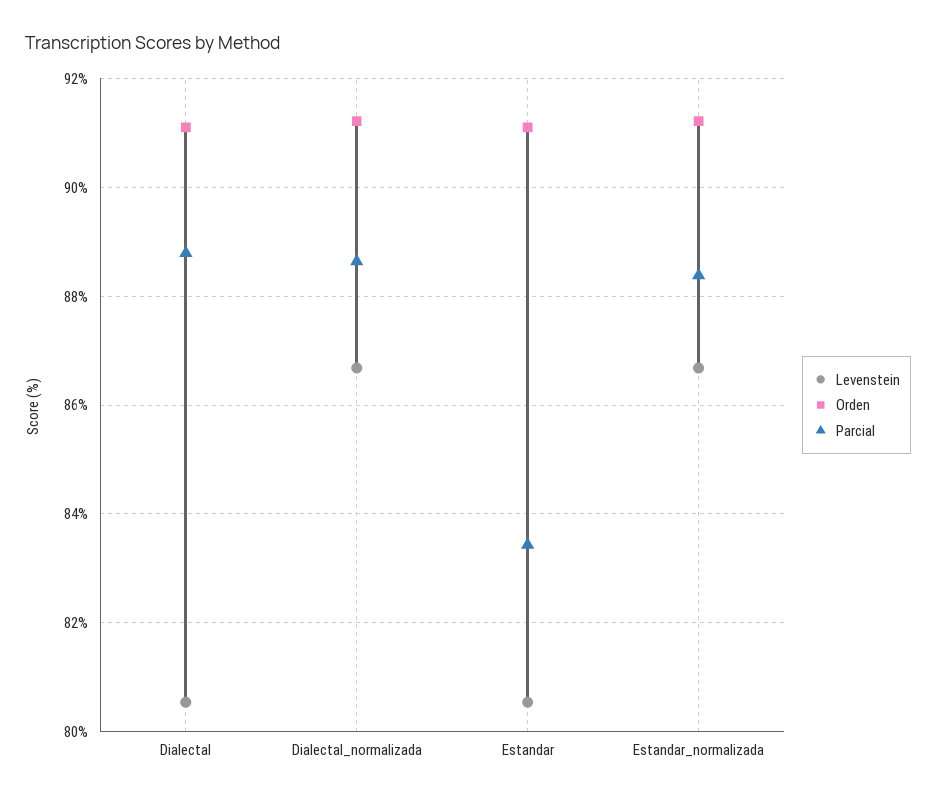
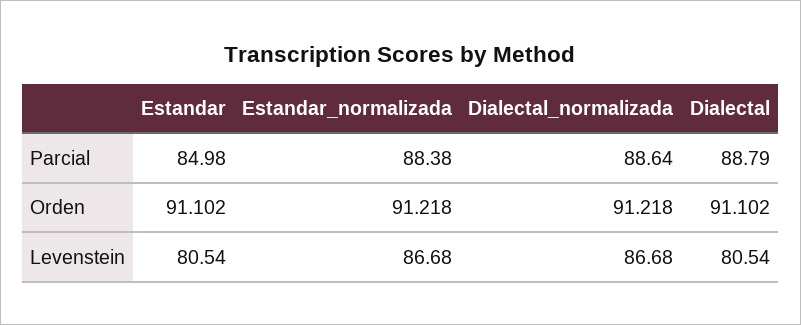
  {
    "Levenstein": {
      "Dialectal": 80.54,
      "Dialectal_normalizada": 86.68,
      "Estandar": 80.54,
      "Estandar_normalizada": 86.68
    },
    "Orden": {
      "Dialectal": 91.102,
      "Dialectal_normalizada": 91.218,
      "Estandar": 91.102,
      "Estandar_normalizada": 91.218
    },
    "Parcial": {
      "Dialectal": 88.79,
      "Dialectal_normalizada": 88.64,
-     "Estandar": 83.4,
+     "Estandar": 84.98,
      "Estandar_normalizada": 88.38
    }
  }

